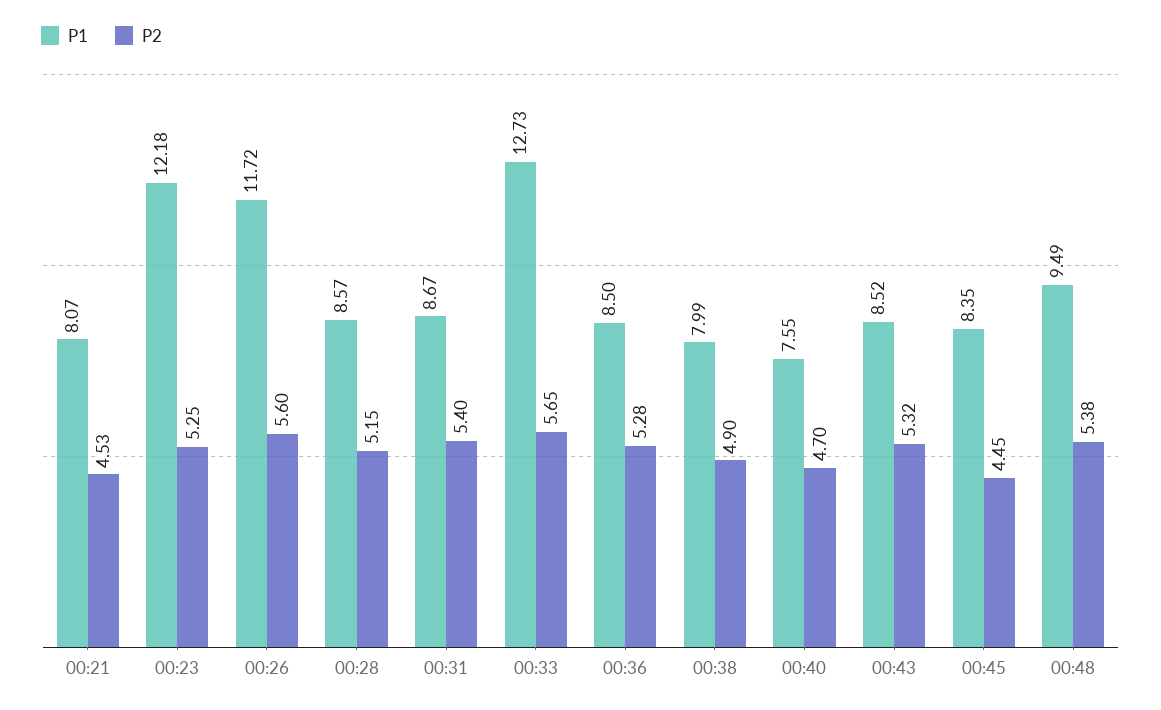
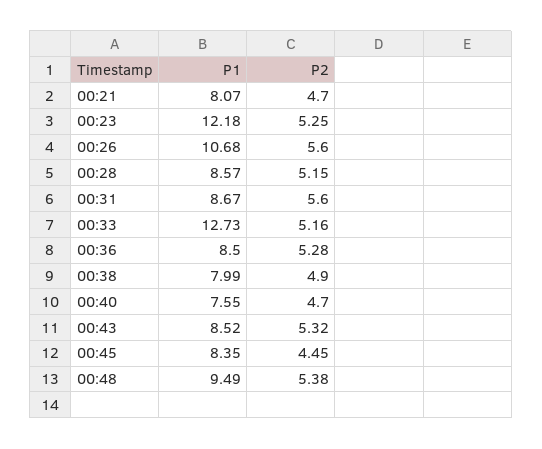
  {
    "P1": {
      "00:21": 8.07,
      "00:23": 12.18,
-     "00:26": 11.72,
+     "00:26": 10.68,
      "00:28": 8.57,
      "00:31": 8.67,
      "00:33": 12.73,
      "00:36": 8.5,
      "00:38": 7.99,
      "00:40": 7.55,
      "00:43": 8.52,
      "00:45": 8.35,
      "00:48": 9.49
    },
    "P2": {
-     "00:21": 4.53,
+     "00:21": 4.7,
      "00:23": 5.25,
      "00:26": 5.6,
      "00:28": 5.15,
-     "00:31": 5.4,
+     "00:31": 5.6,
-     "00:33": 5.65,
+     "00:33": 5.16,
      "00:36": 5.28,
      "00:38": 4.9,
      "00:40": 4.7,
      "00:43": 5.32,
      "00:45": 4.45,
      "00:48": 5.38
    }
  }

